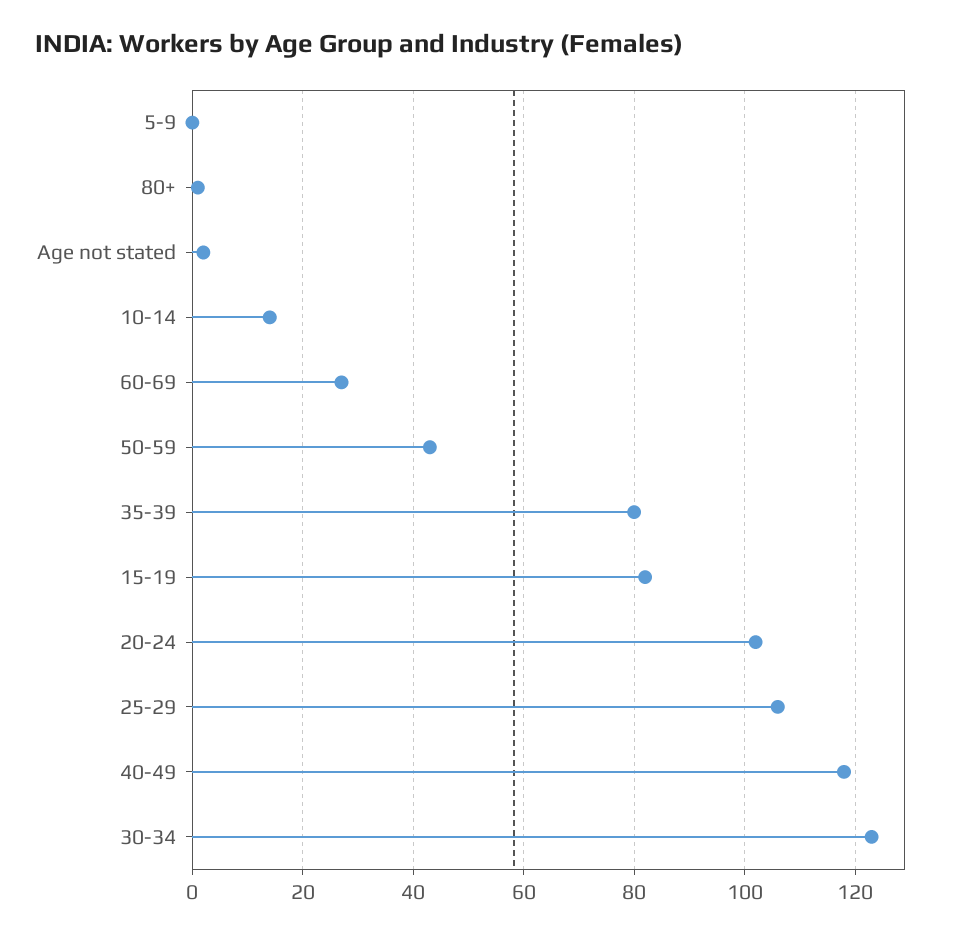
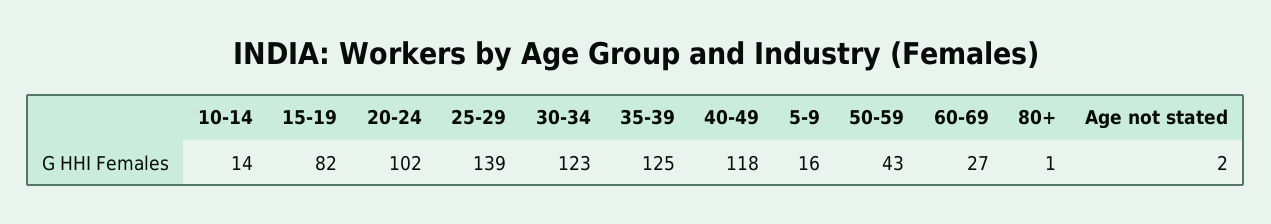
  {
-   "5-9": 0,
+   "5-9": 16,
    "80+": 1,
    "Age not stated": 2,
    "10-14": 14,
    "60-69": 27,
    "50-59": 43,
-   "35-39": 80,
+   "35-39": 125,
    "15-19": 82,
    "20-24": 102,
-   "25-29": 105,
+   "25-29": 139,
    "40-49": 118,
    "30-34": 123
  }

